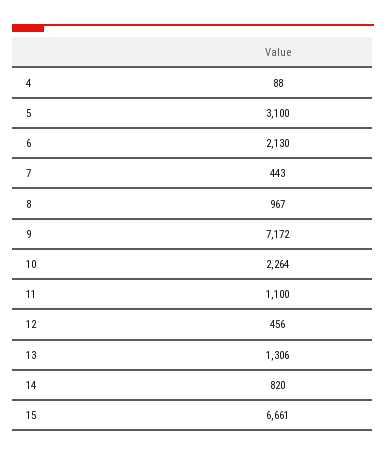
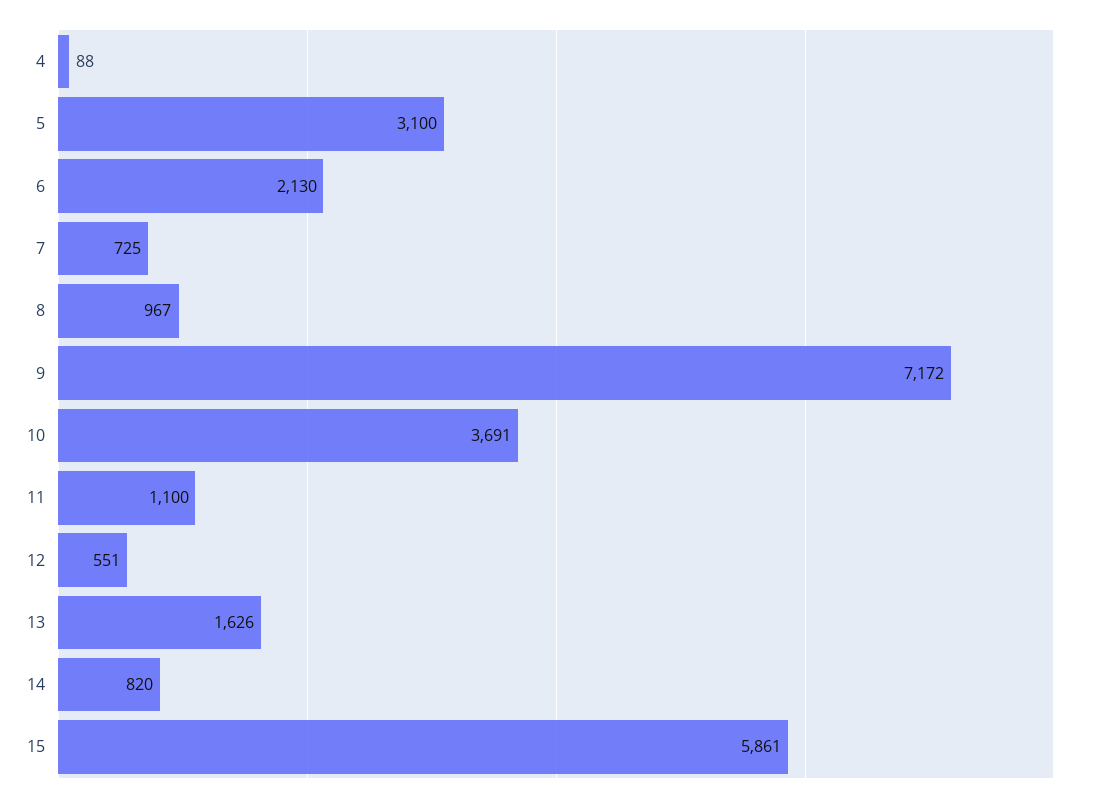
  {
    "4": 88,
    "5": 3100,
    "6": 2130,
-   "7": 443,
+   "7": 725,
    "8": 967,
    "9": 7172,
-   "10": 2264,
+   "10": 3691,
    "11": 1100,
-   "12": 456,
+   "12": 551,
-   "13": 1306,
+   "13": 1626,
    "14": 820,
-   "15": 6661
+   "15": 5861
  }

